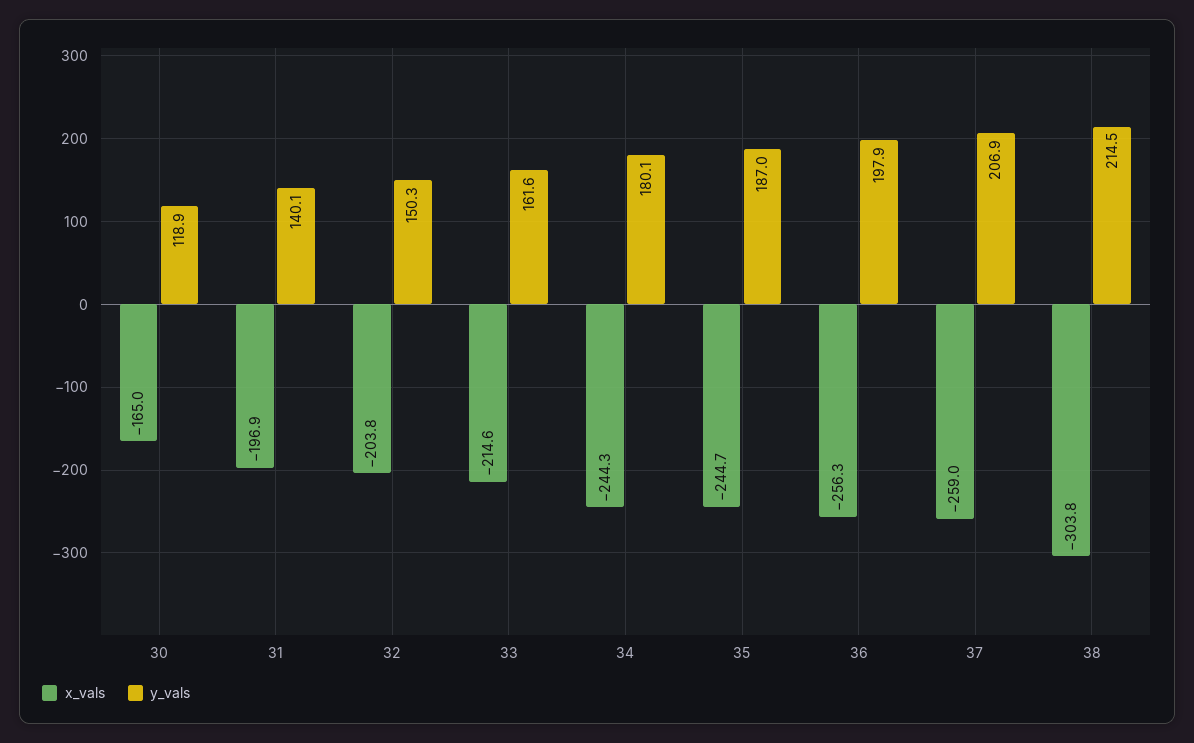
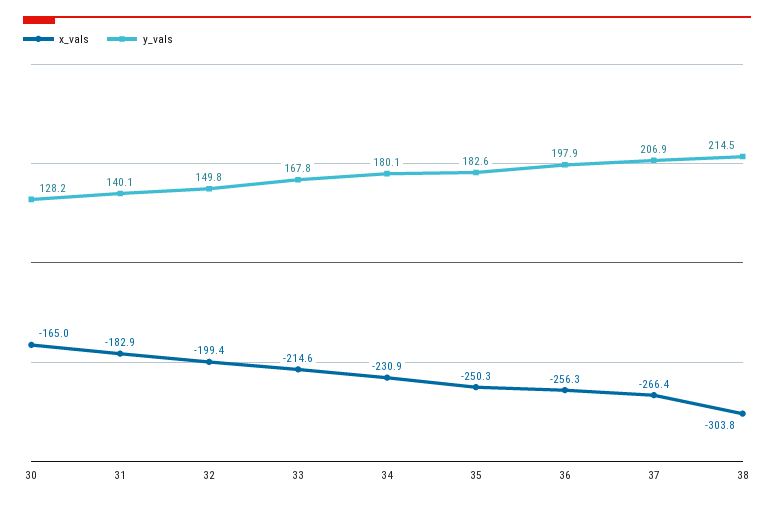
  {
    "x_vals": {
      "30": -165,
-     "31": -196.9,
+     "31": -182.9,
-     "32": -203.8,
+     "32": -199.4,
      "33": -214.6,
-     "34": -244.3,
+     "34": -230.9,
-     "35": -244.7,
+     "35": -250.3,
      "36": -256.3,
-     "37": -259,
+     "37": -266.4,
      "38": -303.8
    },
    "y_vals": {
-     "30": 118.9,
+     "30": 128.2,
      "31": 140.1,
-     "32": 150.3,
+     "32": 149.8,
-     "33": 161.6,
+     "33": 167.8,
      "34": 180.1,
-     "35": 187,
+     "35": 182.6,
      "36": 197.9,
      "37": 206.9,
      "38": 214.5
    }
  }

